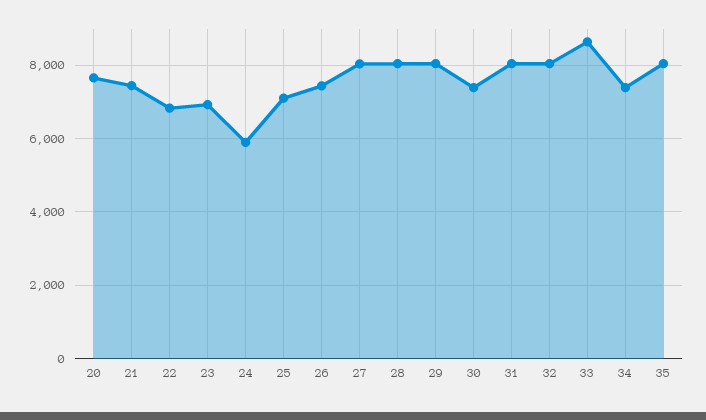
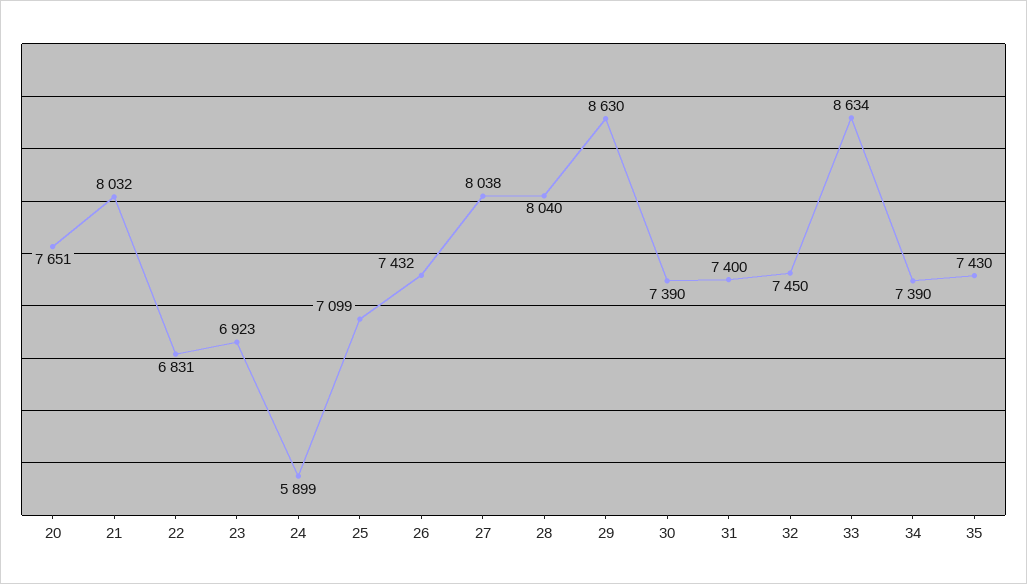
  {
    "20": 7651,
-   "21": 7400,
+   "21": 8032,
    "22": 6831,
    "23": 6923,
    "24": 5899,
    "25": 7099,
    "26": 7432,
    "27": 8038,
    "28": 8040,
-   "29": 8000,
+   "29": 8630,
    "30": 7390,
-   "31": 8000,
+   "31": 7400,
-   "32": 8000,
+   "32": 7450,
    "33": 8634,
    "34": 7390,
-   "35": 8000
+   "35": 7430
  }

